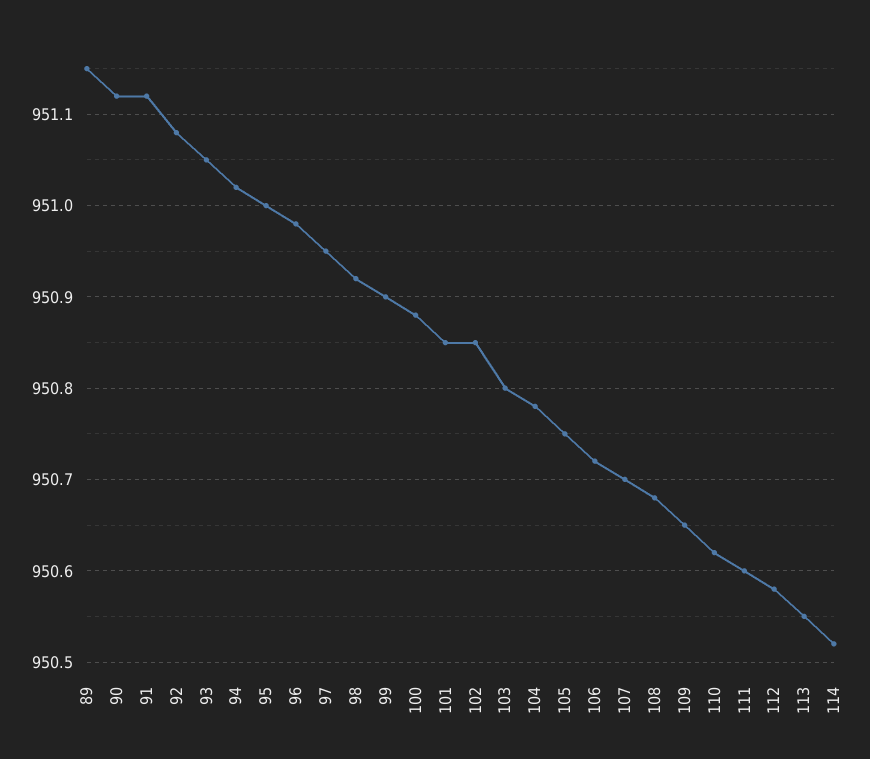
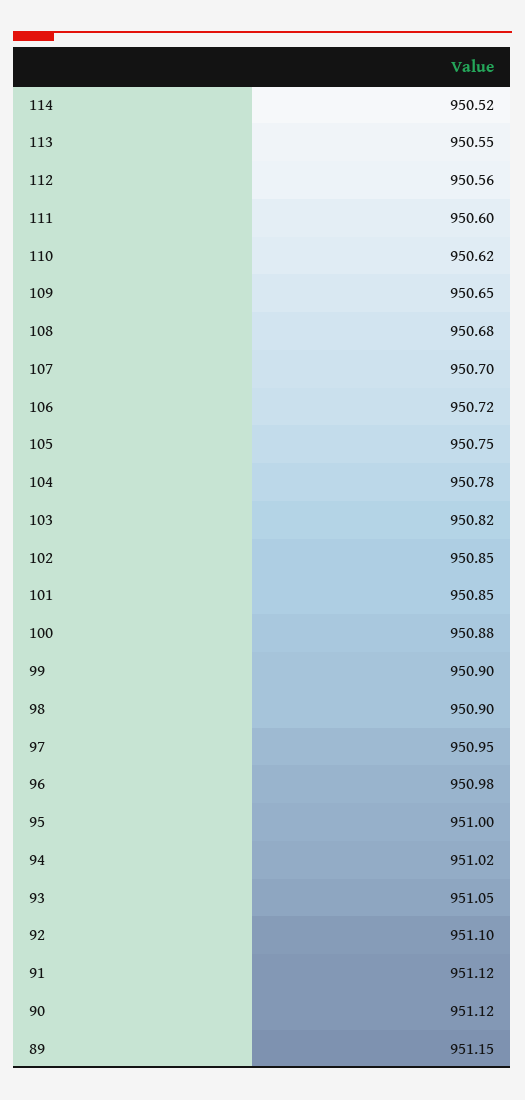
  {
    "89": 951.15,
    "90": 951.12,
    "91": 951.12,
-   "92": 951.08,
+   "92": 951.1,
    "93": 951.05,
    "94": 951.02,
    "95": 951,
    "96": 950.98,
    "97": 950.95,
-   "98": 950.92,
+   "98": 950.9,
    "99": 950.9,
    "100": 950.88,
    "101": 950.85,
    "102": 950.85,
-   "103": 950.8,
+   "103": 950.82,
    "104": 950.78,
    "105": 950.75,
    "106": 950.72,
    "107": 950.7,
    "108": 950.68,
    "109": 950.65,
    "110": 950.62,
    "111": 950.6,
-   "112": 950.58,
+   "112": 950.56,
    "113": 950.55,
    "114": 950.52
  }

